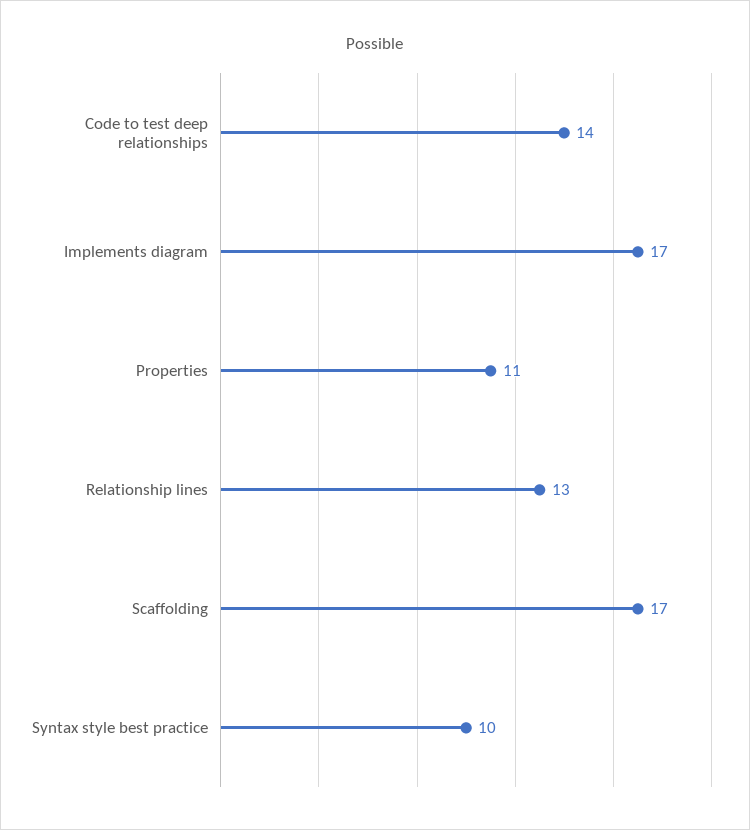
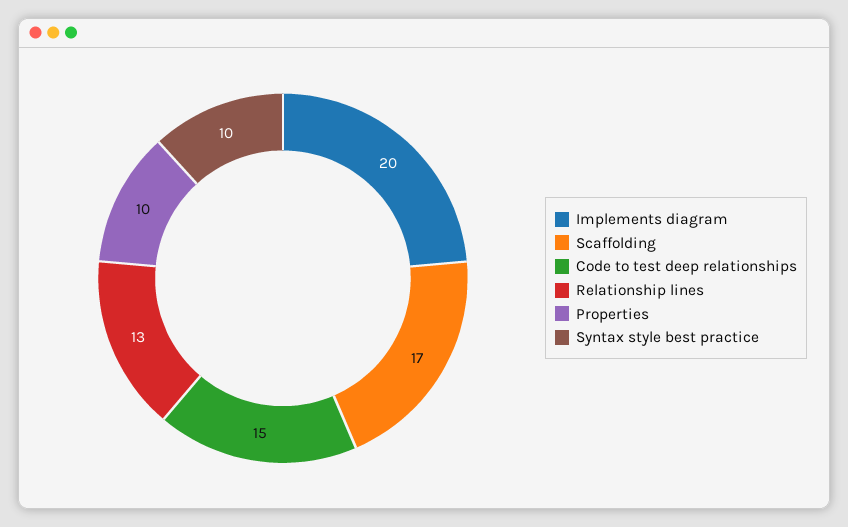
  {
-   "Code to test deep relationships": 14,
+   "Code to test deep relationships": 15,
-   "Implements diagram": 17,
+   "Implements diagram": 20,
-   "Properties": 11,
+   "Properties": 10,
    "Relationship lines": 13,
    "Scaffolding": 17,
    "Syntax style best practice": 10
  }

